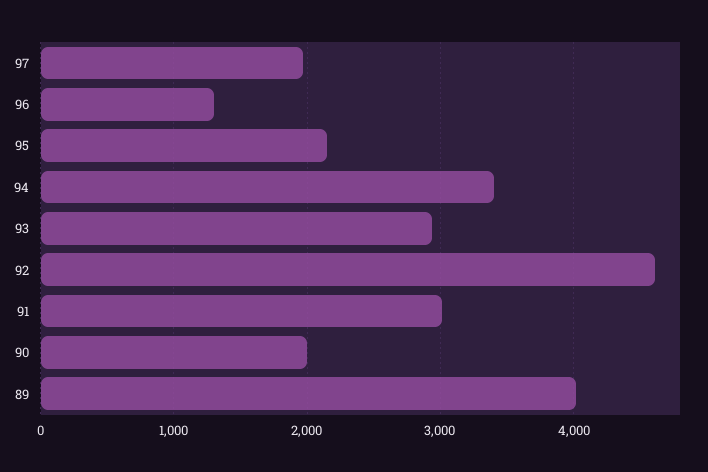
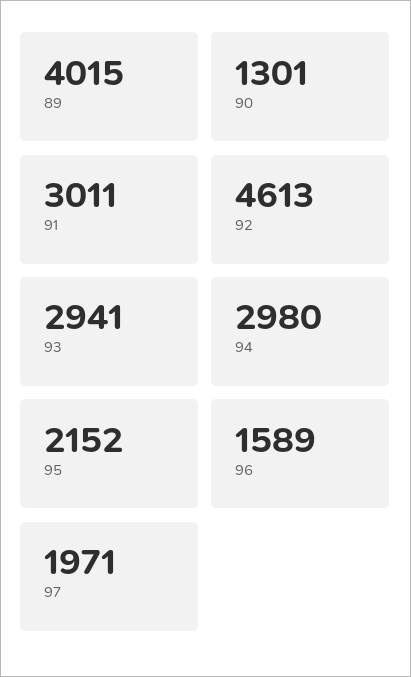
  {
    "97": 1971,
-   "96": 1300,
+   "96": 1589,
    "95": 2152,
-   "94": 3400,
+   "94": 2980,
    "93": 2941,
    "92": 4613,
    "91": 3011,
-   "90": 2000,
+   "90": 1301,
    "89": 4015
  }

